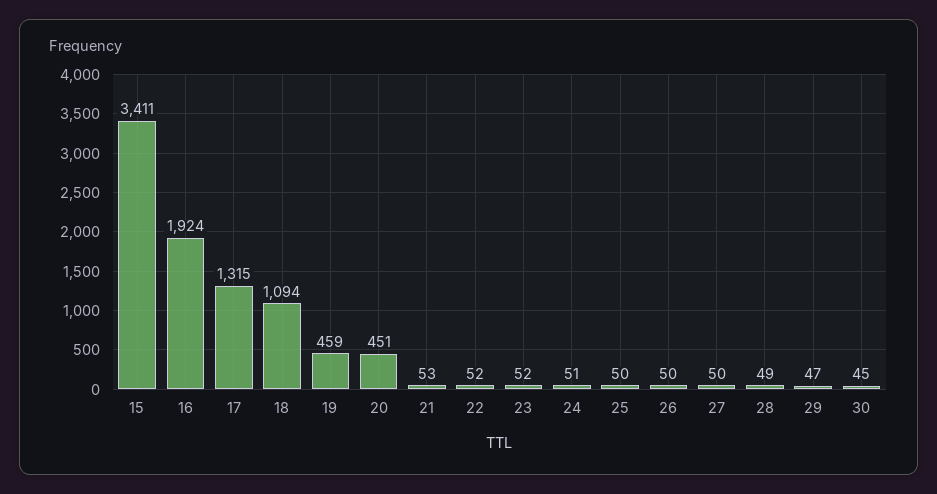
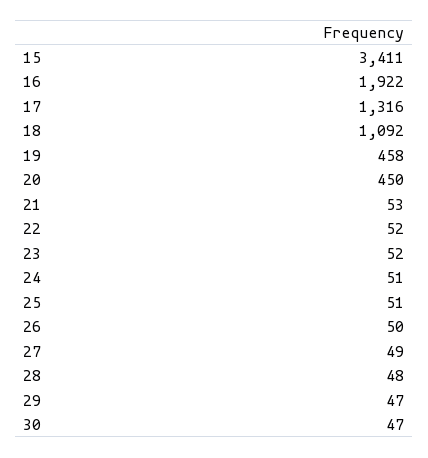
  {
    "15": 3411,
-   "16": 1924,
+   "16": 1922,
-   "17": 1315,
+   "17": 1316,
-   "18": 1094,
+   "18": 1092,
-   "19": 459,
+   "19": 458,
-   "20": 451,
+   "20": 450,
    "21": 53,
    "22": 52,
    "23": 52,
    "24": 51,
-   "25": 50,
+   "25": 51,
    "26": 50,
-   "27": 50,
+   "27": 49,
-   "28": 49,
+   "28": 48,
    "29": 47,
-   "30": 45
+   "30": 47
  }

